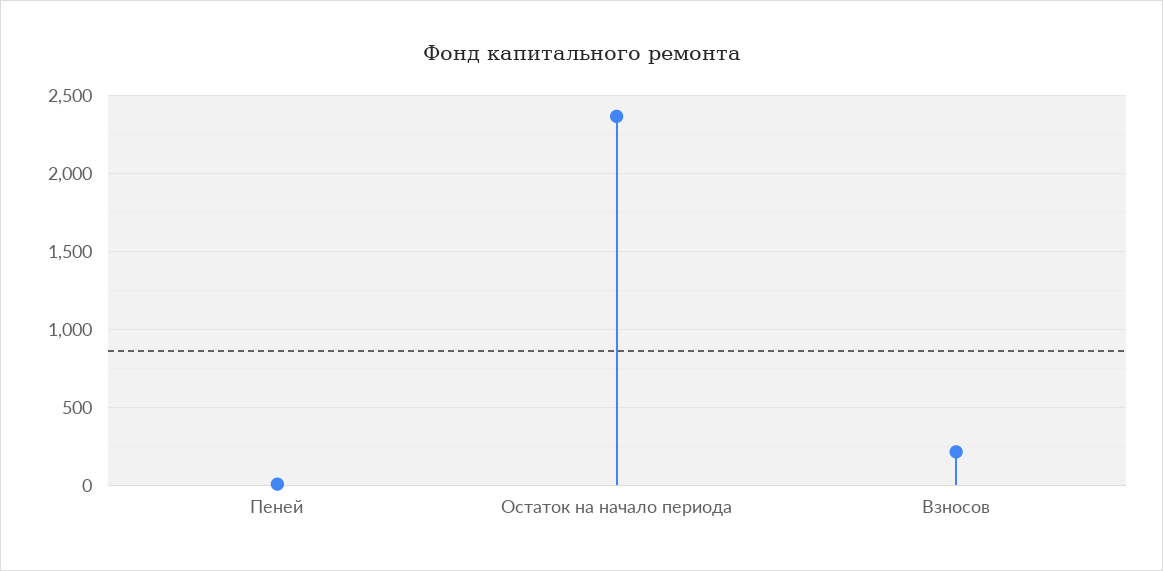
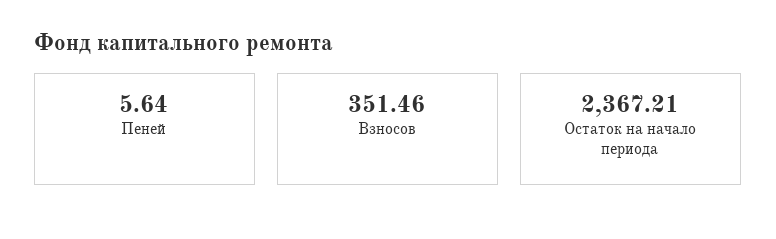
  {
    "Пеней": 5.64,
    "Остаток на начало периода": 2367.21,
-   "Взносов": 200
+   "Взносов": 351.46
  }

